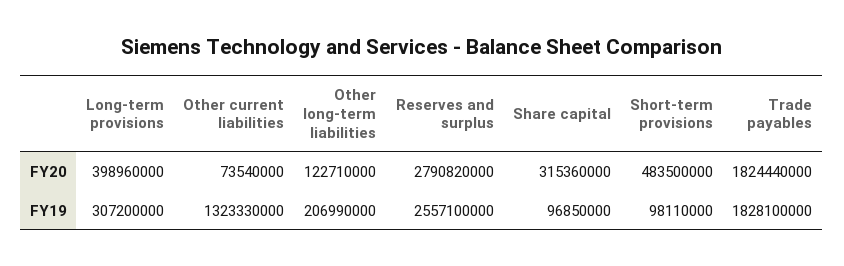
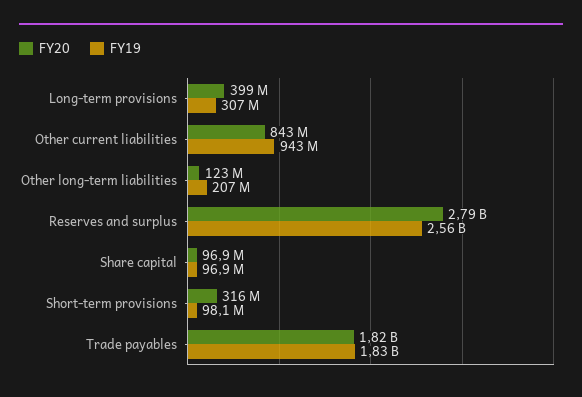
  {
    "FY20": {
      "Long-term provisions": 398960000,
-     "Other current liabilities": 73540000,
+     "Other current liabilities": 843000000,
      "Other long-term liabilities": 122710000,
      "Reserves and surplus": 2790820000,
-     "Share capital": 315360000,
+     "Share capital": 96900000,
-     "Short-term provisions": 483500000,
+     "Short-term provisions": 316000000,
      "Trade payables": 1824440000
    },
    "FY19": {
      "Long-term provisions": 307200000,
-     "Other current liabilities": 1323330000,
+     "Other current liabilities": 943000000,
      "Other long-term liabilities": 206990000,
      "Reserves and surplus": 2557100000,
      "Share capital": 96850000,
      "Short-term provisions": 98110000,
      "Trade payables": 1828100000
    }
  }

